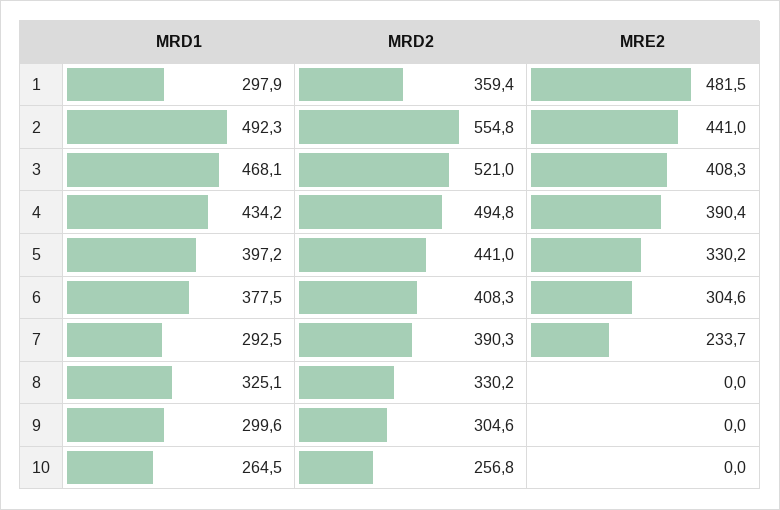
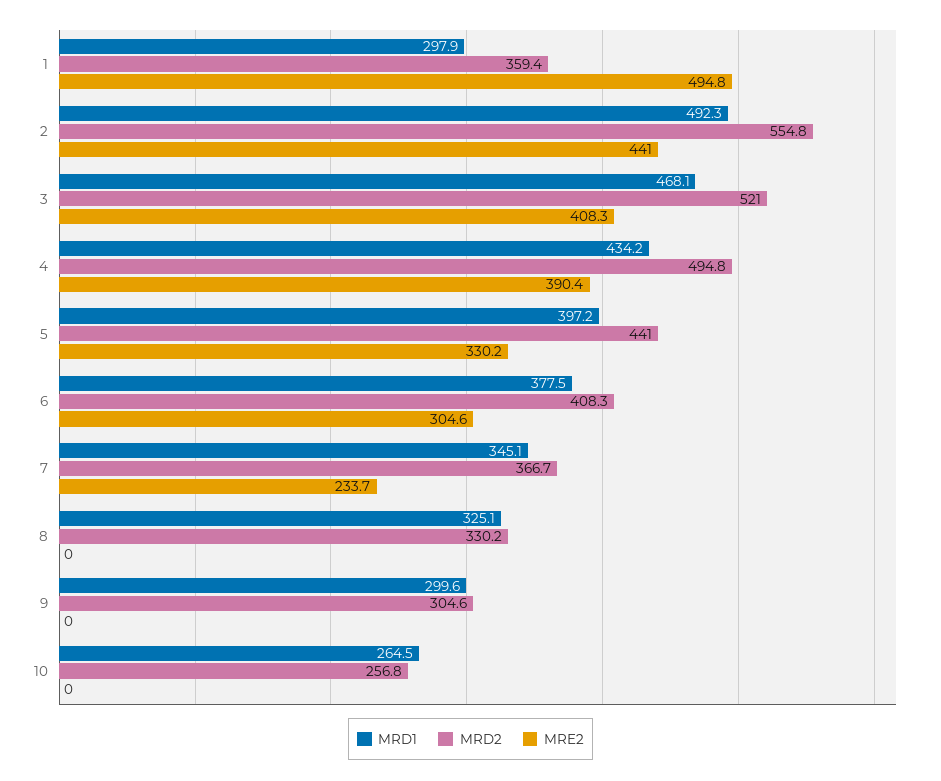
  {
    "MRD1": {
      "1": 297.9,
      "2": 492.3,
      "3": 468.1,
      "4": 434.2,
      "5": 397.2,
      "6": 377.5,
-     "7": 292.5,
+     "7": 345.1,
      "8": 325.1,
      "9": 299.6,
      "10": 264.5
    },
    "MRD2": {
      "1": 359.4,
      "2": 554.8,
      "3": 521,
      "4": 494.8,
      "5": 441,
      "6": 408.3,
-     "7": 390.3,
+     "7": 366.7,
      "8": 330.2,
      "9": 304.6,
      "10": 256.8
    },
    "MRE2": {
-     "1": 481.5,
+     "1": 494.8,
      "2": 441,
      "3": 408.3,
      "4": 390.4,
      "5": 330.2,
      "6": 304.6,
      "7": 233.7,
      "8": 0,
      "9": 0,
      "10": 0
    }
  }

